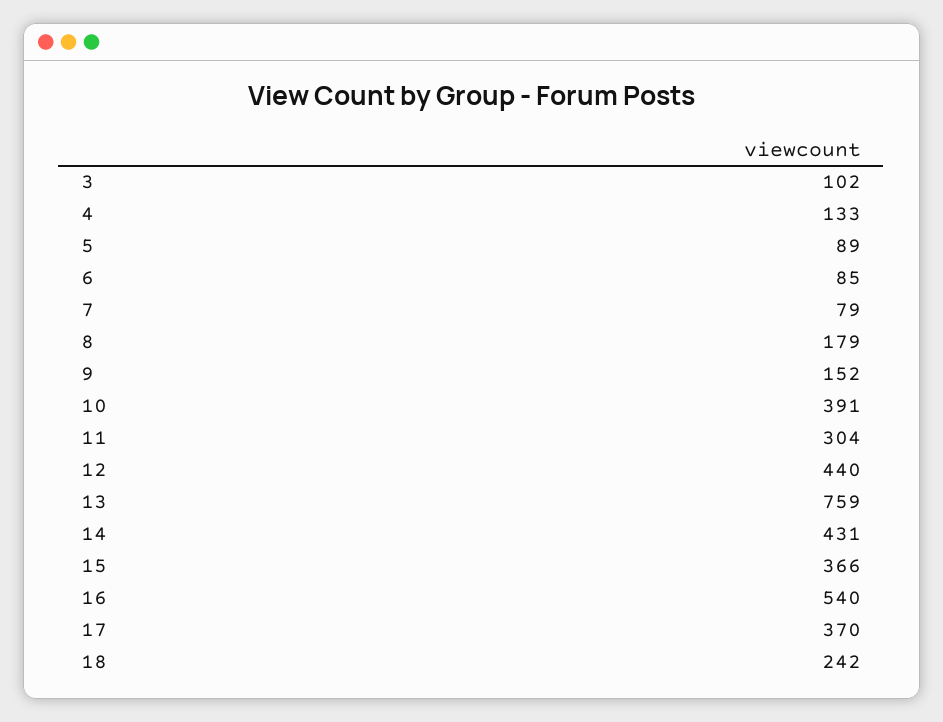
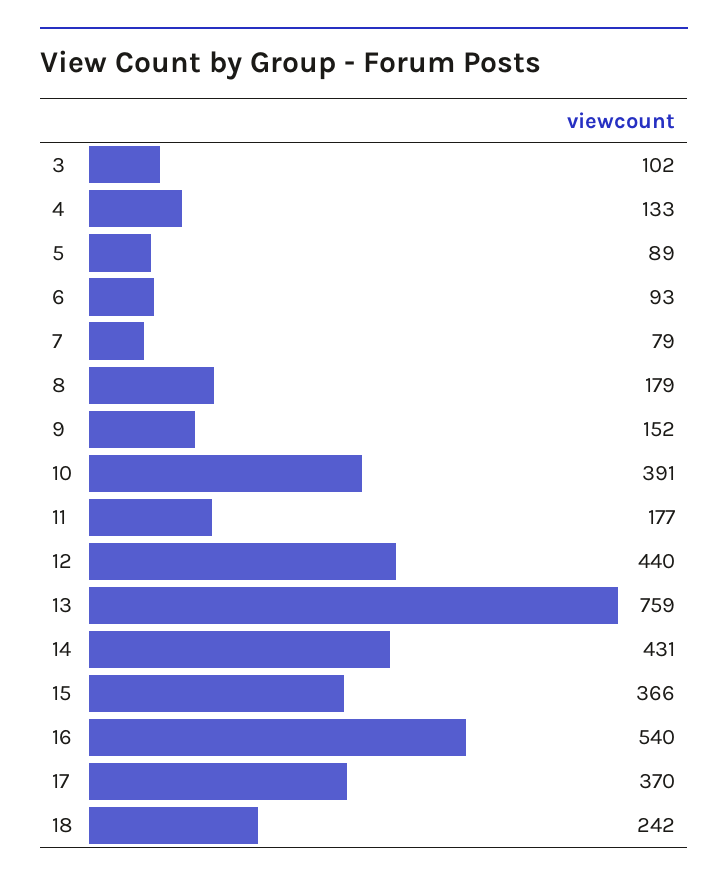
  {
    "3": 102,
    "4": 133,
    "5": 89,
-   "6": 85,
+   "6": 93,
    "7": 79,
    "8": 179,
    "9": 152,
    "10": 391,
-   "11": 304,
+   "11": 177,
    "12": 440,
    "13": 759,
    "14": 431,
    "15": 366,
    "16": 540,
    "17": 370,
    "18": 242
  }

